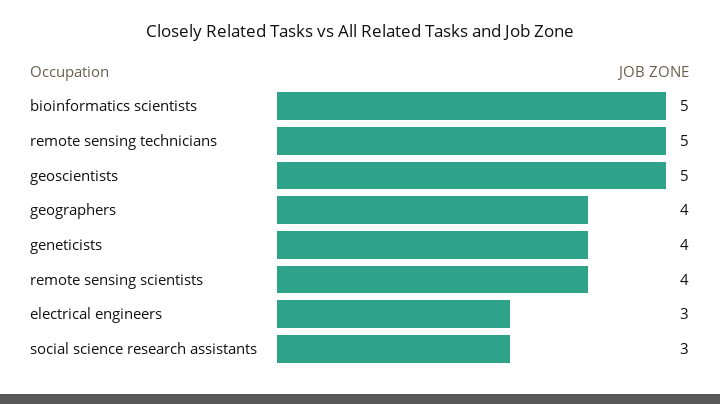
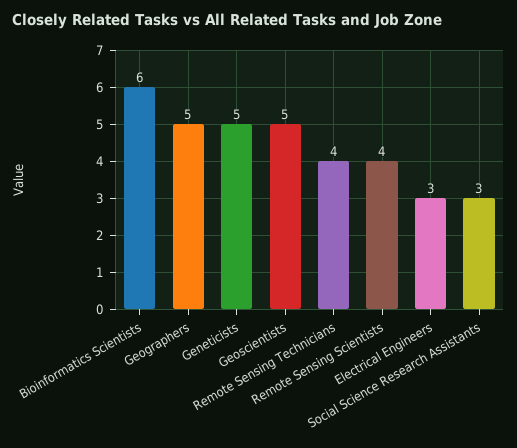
  {
-   "bioinformatics scientists": 5,
+   "bioinformatics scientists": 6,
-   "remote sensing technicians": 5,
+   "remote sensing technicians": 4,
    "geoscientists": 5,
-   "geographers": 4,
+   "geographers": 5,
-   "geneticists": 4,
+   "geneticists": 5,
    "remote sensing scientists": 4,
    "electrical engineers": 3,
    "social science research assistants": 3
  }

